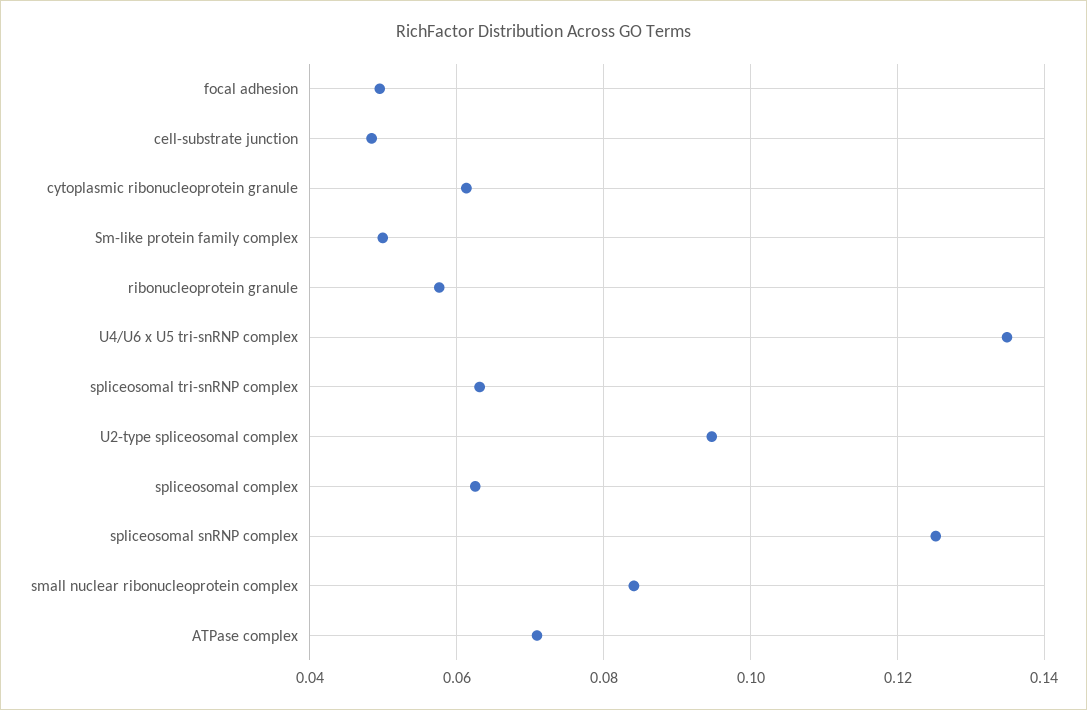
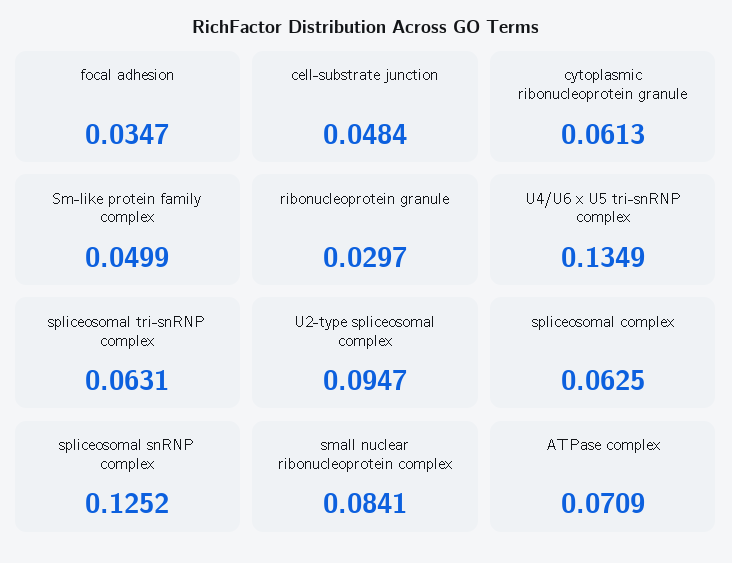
  {
-   "focal adhesion": 0.05,
+   "focal adhesion": 0.0347,
    "cell-substrate junction": 0.0484,
    "cytoplasmic ribonucleoprotein granule": 0.0613,
    "Sm-like protein family complex": 0.0499,
-   "ribonucleoprotein granule": 0.058,
+   "ribonucleoprotein granule": 0.0297,
    "U4/U6 x U5 tri-snRNP complex": 0.1349,
    "spliceosomal tri-snRNP complex": 0.0631,
    "U2-type spliceosomal complex": 0.0947,
    "spliceosomal complex": 0.0625,
    "spliceosomal snRNP complex": 0.1252,
    "small nuclear ribonucleoprotein complex": 0.0841,
    "ATPase complex": 0.0709
  }

